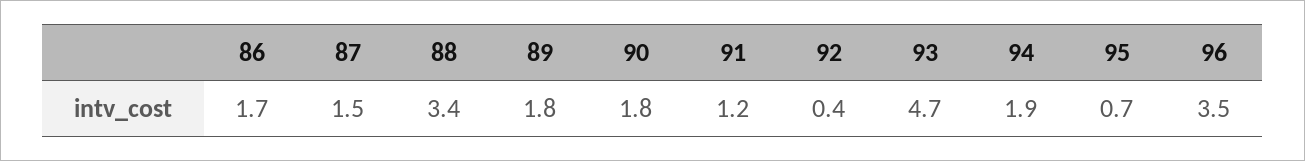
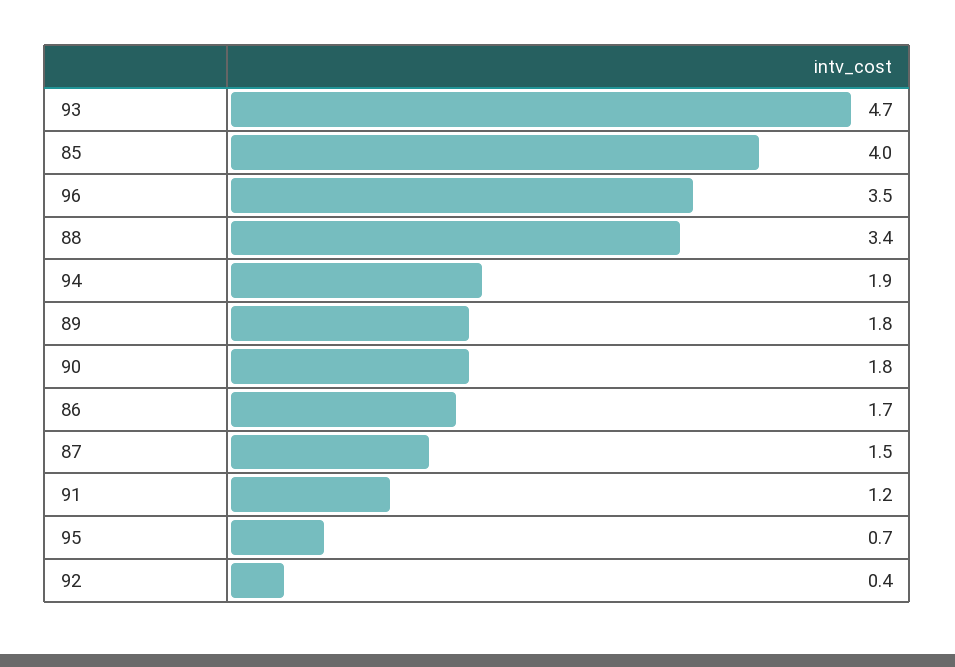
  {
    "86": 1.7,
    "87": 1.5,
    "88": 3.4,
    "89": 1.8,
    "90": 1.8,
    "91": 1.2,
    "92": 0.4,
    "93": 4.7,
    "94": 1.9,
    "95": 0.7,
-   "96": 3.5
+   "96": 3.5,
+   "85": 4
  }

